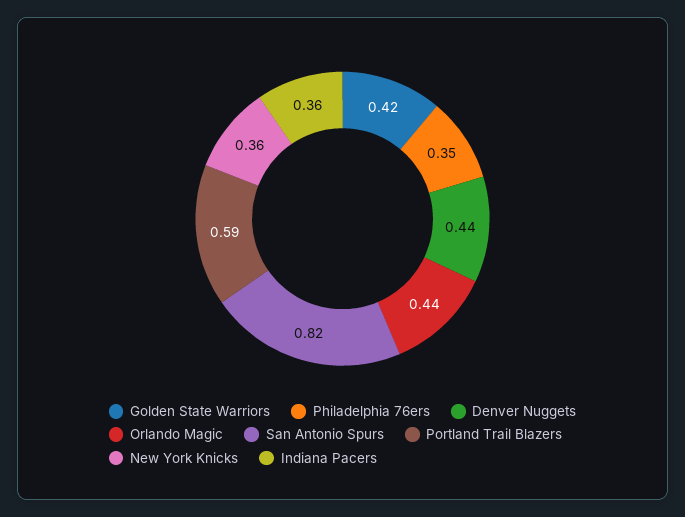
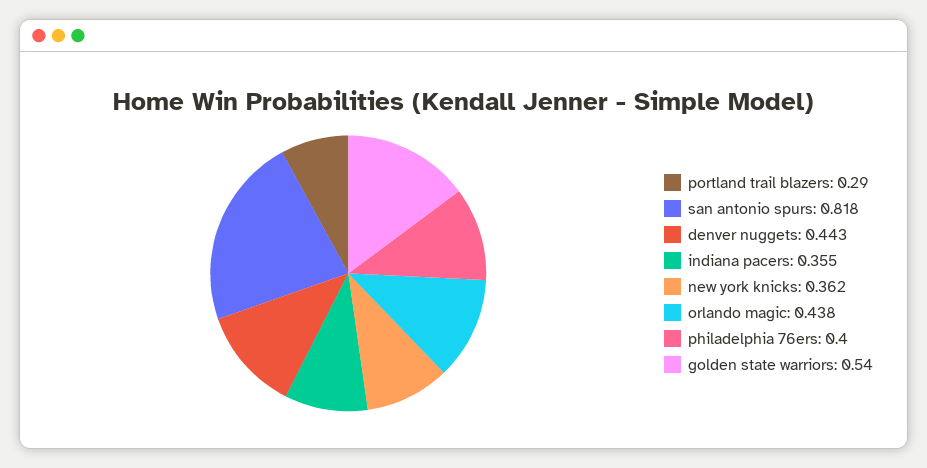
  {
-   "Golden State Warriors": 0.42,
+   "Golden State Warriors": 0.54,
-   "Philadelphia 76ers": 0.35,
+   "Philadelphia 76ers": 0.4,
    "Denver Nuggets": 0.443,
    "Orlando Magic": 0.438,
    "San Antonio Spurs": 0.818,
-   "Portland Trail Blazers": 0.59,
+   "Portland Trail Blazers": 0.29,
    "New York Knicks": 0.362,
    "Indiana Pacers": 0.355
  }

